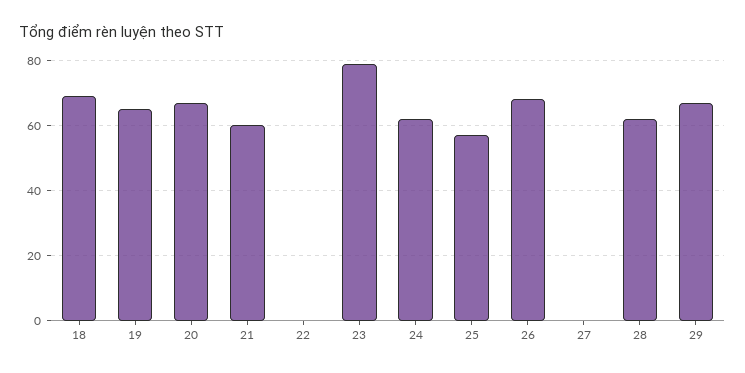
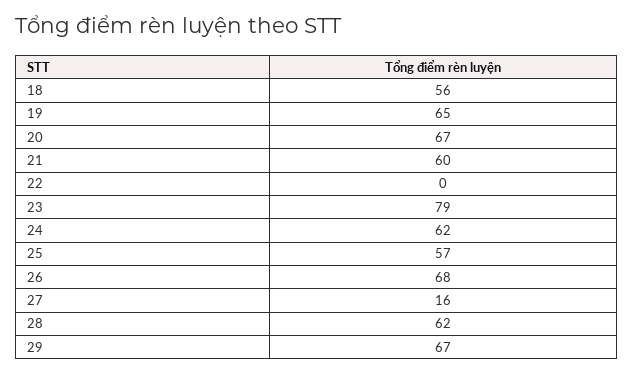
  {
-   "18": 70,
+   "18": 56,
    "19": 65,
    "20": 67,
    "21": 60,
    "22": 0,
    "23": 79,
    "24": 62,
    "25": 57,
    "26": 68,
-   "27": 0,
+   "27": 16,
    "28": 62,
    "29": 67
  }

